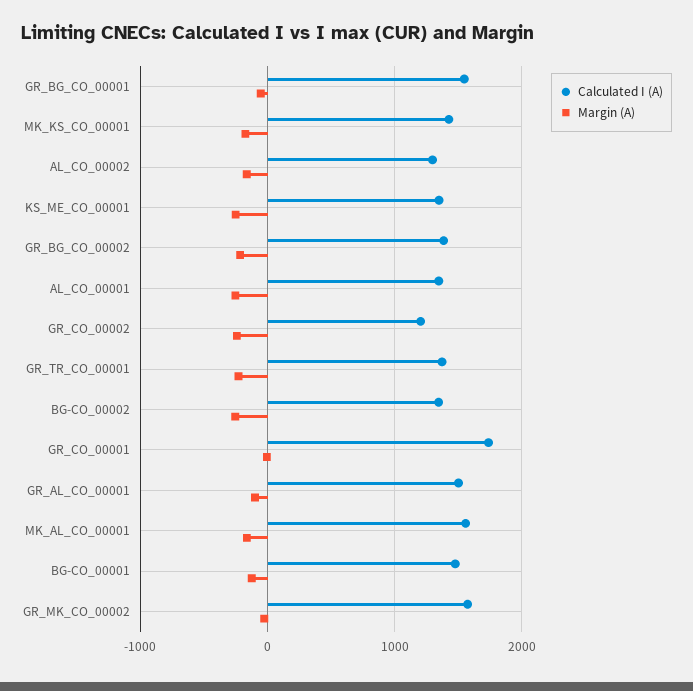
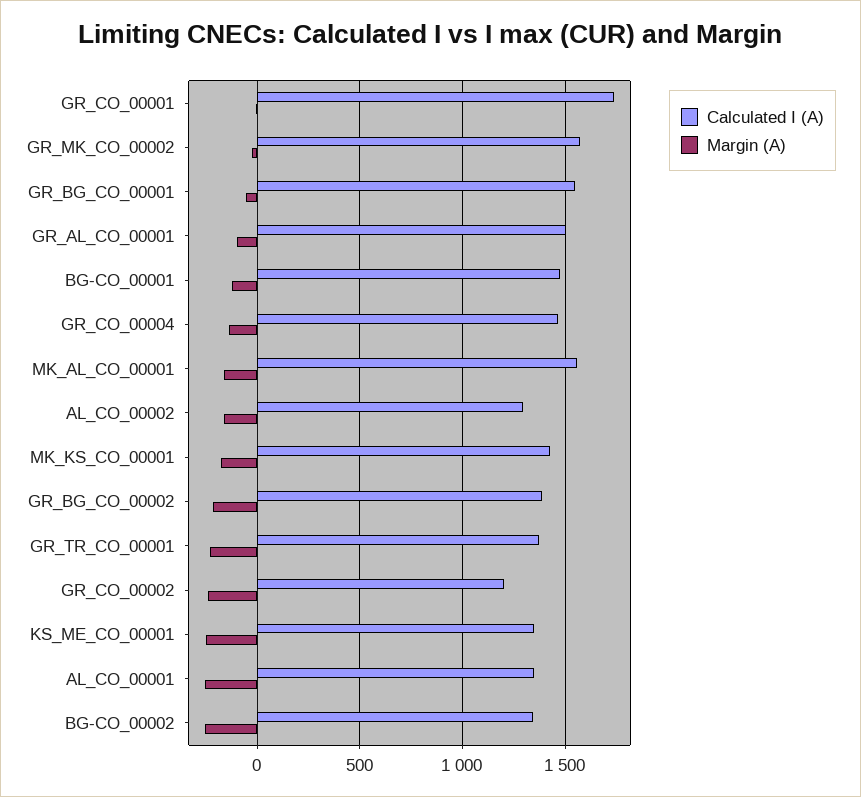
  {
    "Calculated I (A)": {
      "GR_BG_CO_00001": 1550,
      "MK_KS_CO_00001": 1450,
      "AL_CO_00002": 1300,
      "KS_ME_CO_00001": 1350,
      "GR_BG_CO_00002": 1400,
      "AL_CO_00001": 1350,
      "GR_CO_00002": 1200,
      "GR_TR_CO_00001": 1350,
      "BG-CO_00002": 1350,
      "GR_CO_00001": 1750,
      "GR_AL_CO_00001": 1500,
      "MK_AL_CO_00001": 1550,
      "BG-CO_00001": 1500,
-     "GR_MK_CO_00002": 1550
+     "GR_MK_CO_00002": 1550,
+     "GR_CO_00004": 1450
    },
    "Margin (A)": {
      "GR_BG_CO_00001": -50,
      "MK_KS_CO_00001": -150,
      "AL_CO_00002": -150,
      "KS_ME_CO_00001": -250,
      "GR_BG_CO_00002": -200,
      "AL_CO_00001": -250,
      "GR_CO_00002": -250,
      "GR_TR_CO_00001": -250,
      "BG-CO_00002": -250,
      "GR_CO_00001": 0,
      "GR_AL_CO_00001": -100,
      "MK_AL_CO_00001": -150,
      "BG-CO_00001": -100,
-     "GR_MK_CO_00002": -50
+     "GR_MK_CO_00002": -50,
+     "GR_CO_00004": -150
    }
  }

